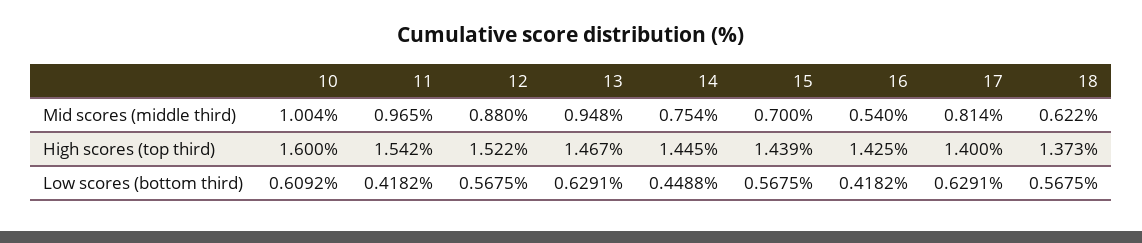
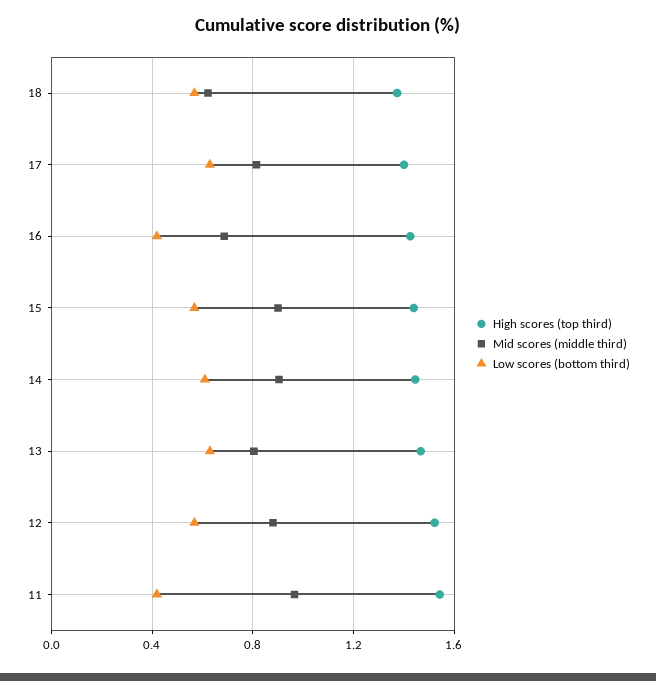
  {
    "Mid scores (middle third)": {
-     "10": 1.004,
      "11": 0.965,
      "12": 0.88,
-     "13": 0.948,
+     "13": 0.8,
-     "14": 0.754,
+     "14": 0.9,
-     "15": 0.7,
+     "15": 0.9,
-     "16": 0.54,
+     "16": 0.7,
      "17": 0.814,
      "18": 0.622
    },
    "High scores (top third)": {
-     "10": 1.6,
      "11": 1.542,
      "12": 1.522,
      "13": 1.467,
      "14": 1.445,
      "15": 1.439,
      "16": 1.425,
      "17": 1.4,
      "18": 1.373
    },
    "Low scores (bottom third)": {
-     "10": 0.6092,
      "11": 0.4182,
      "12": 0.5675,
      "13": 0.6291,
-     "14": 0.4488,
+     "14": 0.6,
      "15": 0.5675,
      "16": 0.4182,
      "17": 0.6291,
      "18": 0.5675
    }
  }

